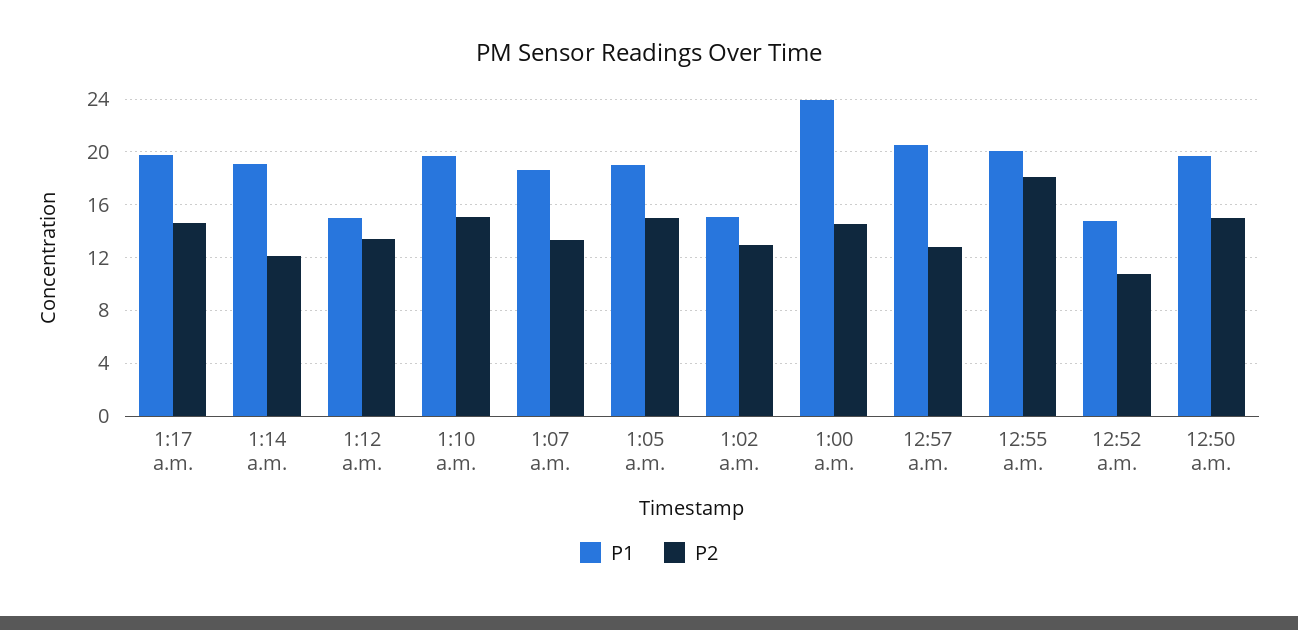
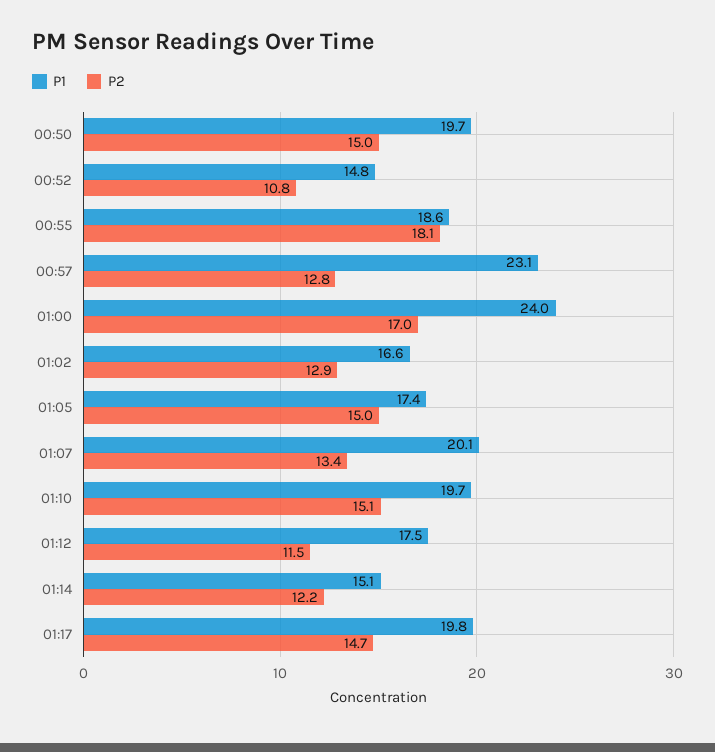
  {
    "P1": {
      "1:17 a.m.": 19.8,
-     "1:14 a.m.": 19,
+     "1:14 a.m.": 15.1,
-     "1:12 a.m.": 15,
+     "1:12 a.m.": 17.5,
      "1:10 a.m.": 19.7,
-     "1:07 a.m.": 18.5,
+     "1:07 a.m.": 20.1,
-     "1:05 a.m.": 19,
+     "1:05 a.m.": 17.4,
-     "1:02 a.m.": 15,
+     "1:02 a.m.": 16.6,
      "1:00 a.m.": 24,
-     "12:57 a.m.": 20.5,
+     "12:57 a.m.": 23.1,
-     "12:55 a.m.": 20,
+     "12:55 a.m.": 18.6,
      "12:52 a.m.": 14.8,
      "12:50 a.m.": 19.7
    },
    "P2": {
      "1:17 a.m.": 14.7,
      "1:14 a.m.": 12.2,
-     "1:12 a.m.": 13.5,
+     "1:12 a.m.": 11.5,
      "1:10 a.m.": 15.1,
      "1:07 a.m.": 13.4,
      "1:05 a.m.": 15,
      "1:02 a.m.": 12.9,
-     "1:00 a.m.": 14.5,
+     "1:00 a.m.": 17,
      "12:57 a.m.": 12.8,
      "12:55 a.m.": 18.1,
      "12:52 a.m.": 10.8,
      "12:50 a.m.": 15
    }
  }

